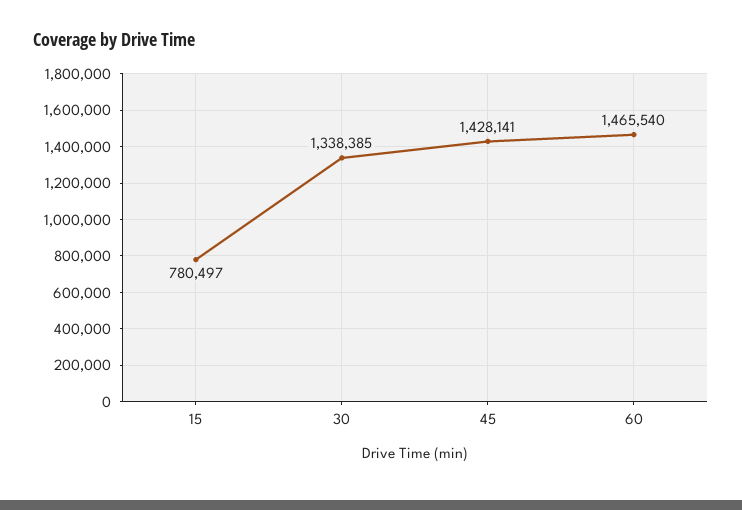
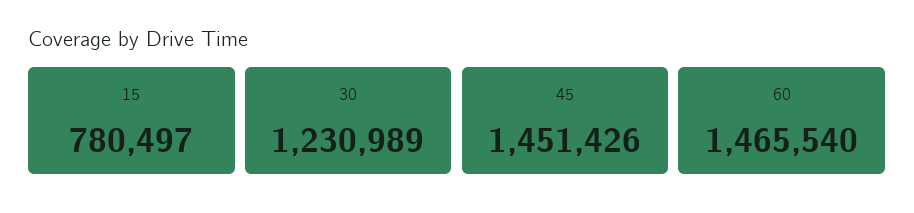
  {
    "15": 780497,
-   "30": 1338385,
+   "30": 1230989,
-   "45": 1428141,
+   "45": 1451426,
    "60": 1465540
  }

